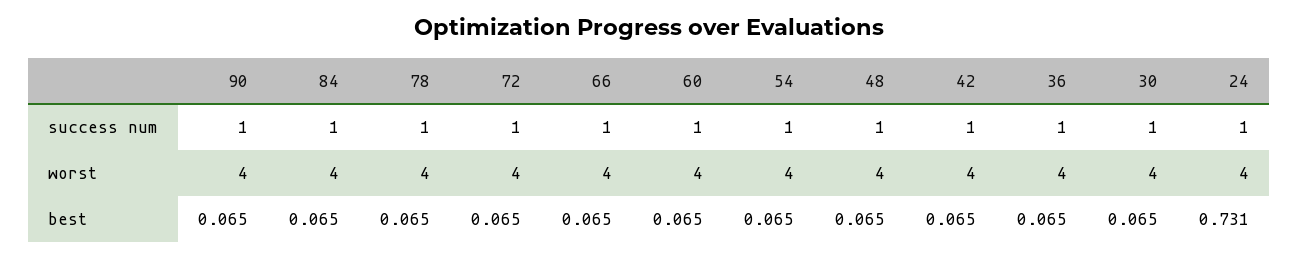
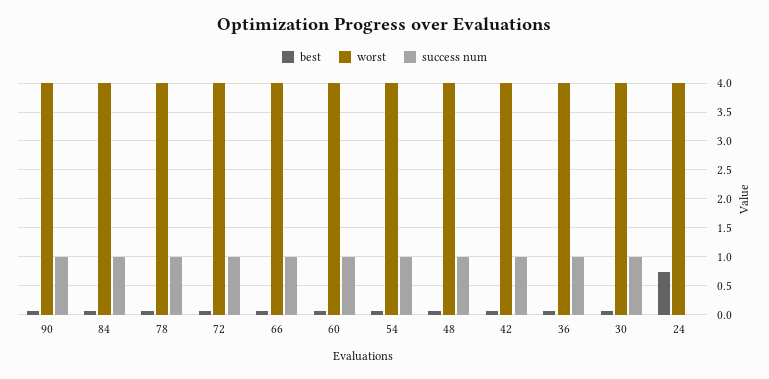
  {
    "success num": {
      "90": 1,
      "84": 1,
      "78": 1,
      "72": 1,
      "66": 1,
      "60": 1,
      "54": 1,
      "48": 1,
      "42": 1,
      "36": 1,
      "30": 1,
-     "24": 1
+     "24": 0
    },
    "worst": {
      "90": 4,
      "84": 4,
      "78": 4,
      "72": 4,
      "66": 4,
      "60": 4,
      "54": 4,
      "48": 4,
      "42": 4,
      "36": 4,
      "30": 4,
      "24": 4
    },
    "best": {
      "90": 0.065,
      "84": 0.065,
      "78": 0.065,
      "72": 0.065,
      "66": 0.065,
      "60": 0.065,
      "54": 0.065,
      "48": 0.065,
      "42": 0.065,
      "36": 0.065,
      "30": 0.065,
      "24": 0.731
    }
  }

